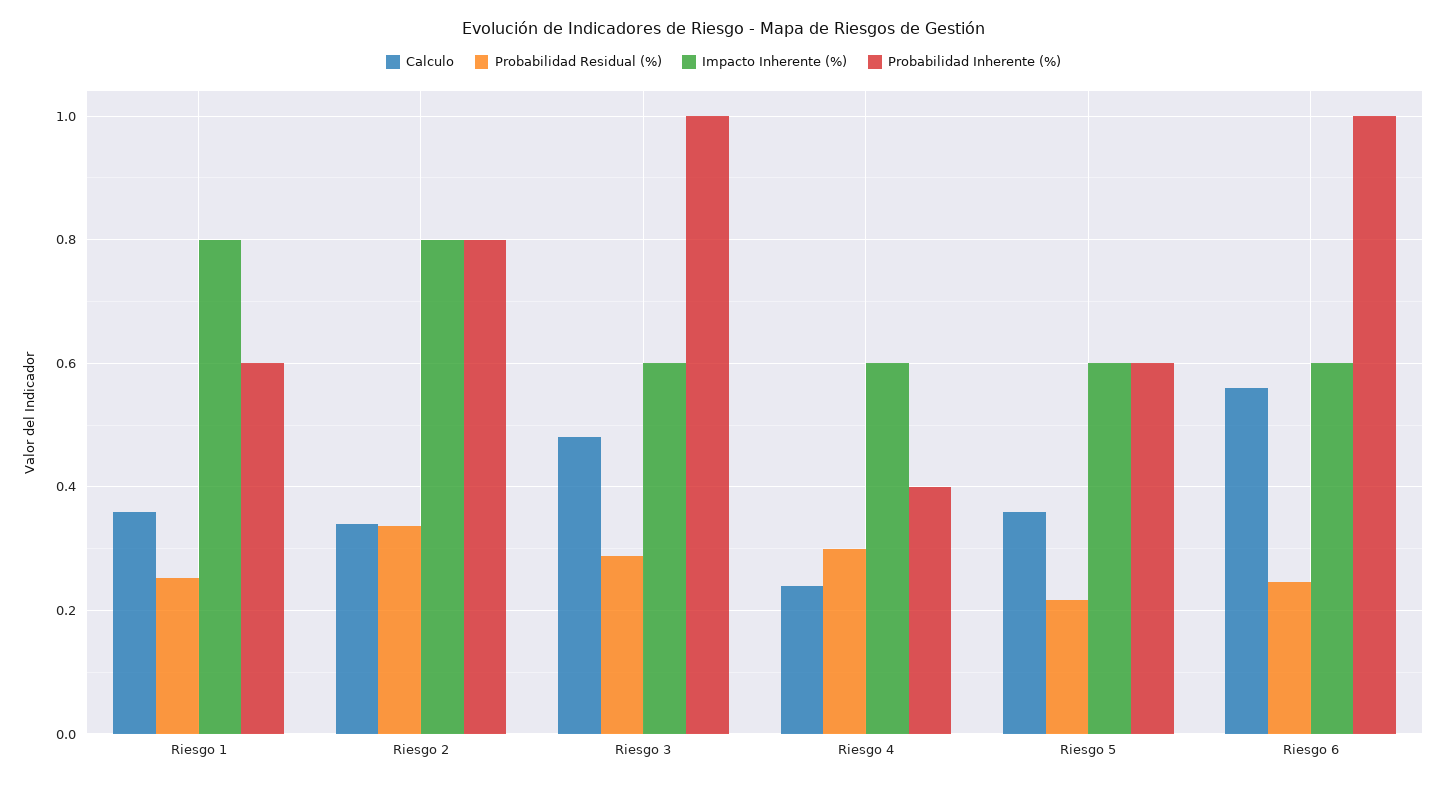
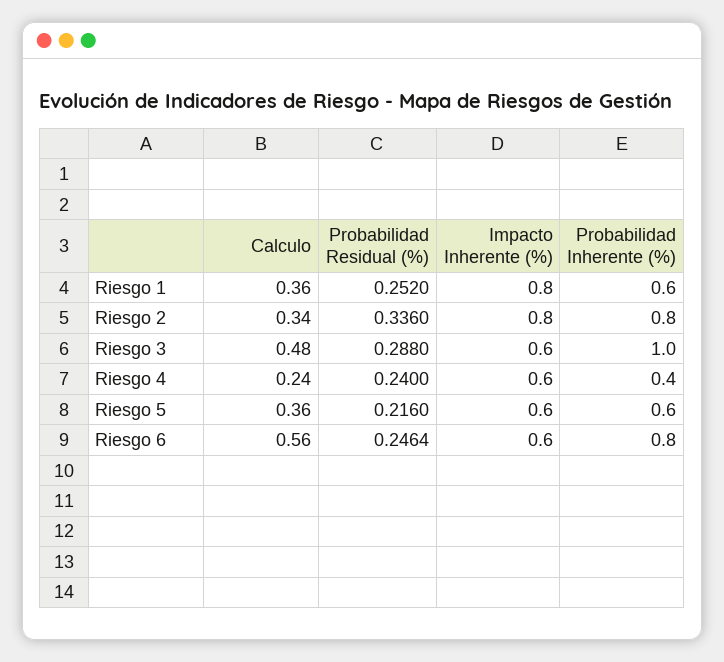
  {
    "Calculo": {
      "Riesgo 1": 0.36,
      "Riesgo 2": 0.34,
      "Riesgo 3": 0.48,
      "Riesgo 4": 0.24,
      "Riesgo 5": 0.36,
      "Riesgo 6": 0.56
    },
    "Probabilidad Residual (%)": {
      "Riesgo 1": 0.252,
      "Riesgo 2": 0.336,
      "Riesgo 3": 0.288,
-     "Riesgo 4": 0.3,
+     "Riesgo 4": 0.24,
      "Riesgo 5": 0.216,
      "Riesgo 6": 0.2464
    },
    "Impacto Inherente (%)": {
      "Riesgo 1": 0.8,
      "Riesgo 2": 0.8,
      "Riesgo 3": 0.6,
      "Riesgo 4": 0.6,
      "Riesgo 5": 0.6,
      "Riesgo 6": 0.6
    },
    "Probabilidad Inherente (%)": {
      "Riesgo 1": 0.6,
      "Riesgo 2": 0.8,
      "Riesgo 3": 1,
      "Riesgo 4": 0.4,
      "Riesgo 5": 0.6,
-     "Riesgo 6": 1
+     "Riesgo 6": 0.8
    }
  }

